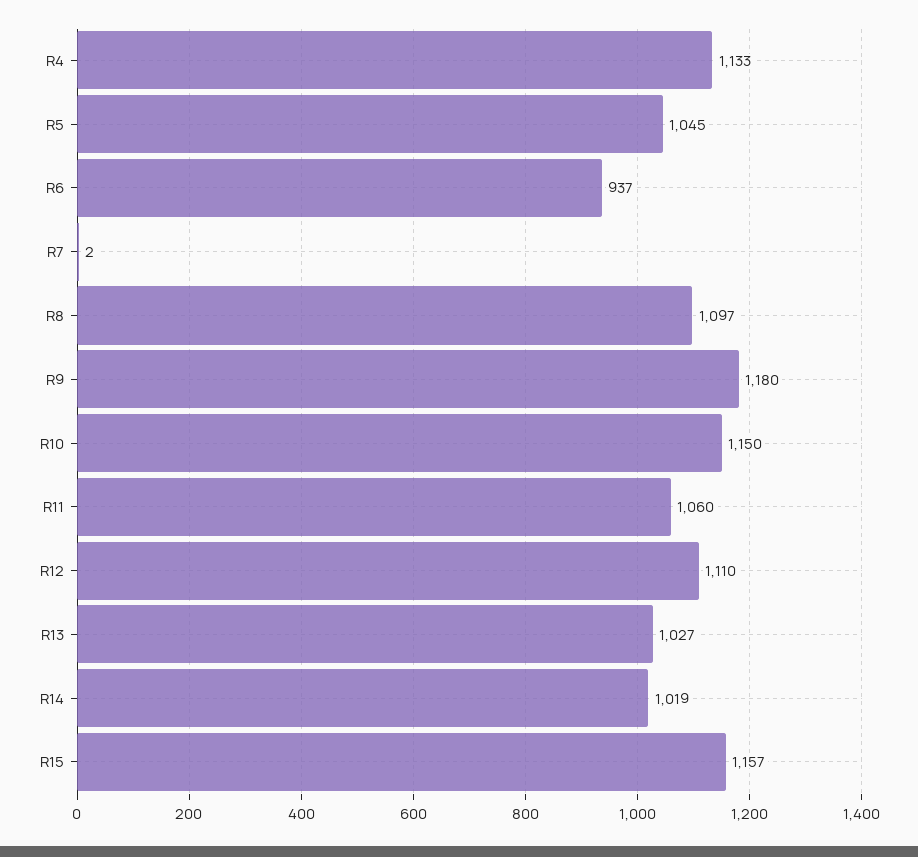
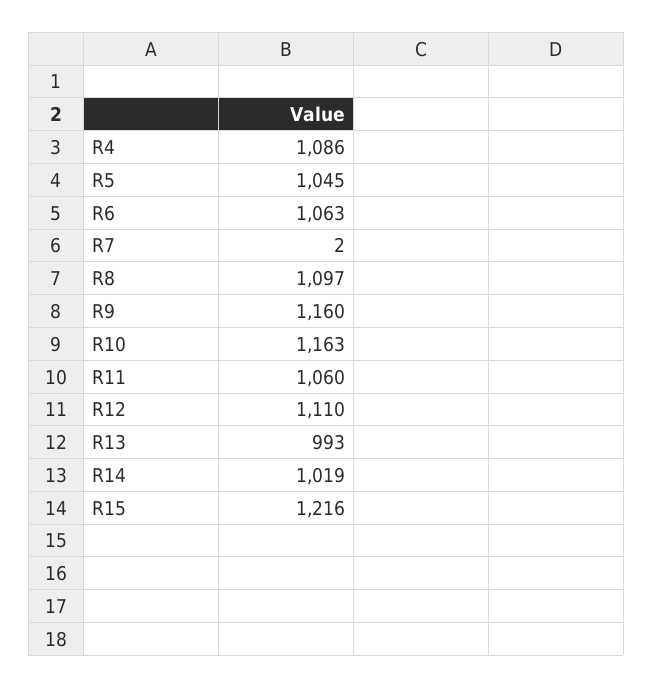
  {
-   "R4": 1133,
+   "R4": 1086,
    "R5": 1045,
-   "R6": 937,
+   "R6": 1063,
    "R7": 2,
    "R8": 1097,
-   "R9": 1180,
+   "R9": 1160,
-   "R10": 1150,
+   "R10": 1163,
    "R11": 1060,
    "R12": 1110,
-   "R13": 1027,
+   "R13": 993,
    "R14": 1019,
-   "R15": 1157
+   "R15": 1216
  }

